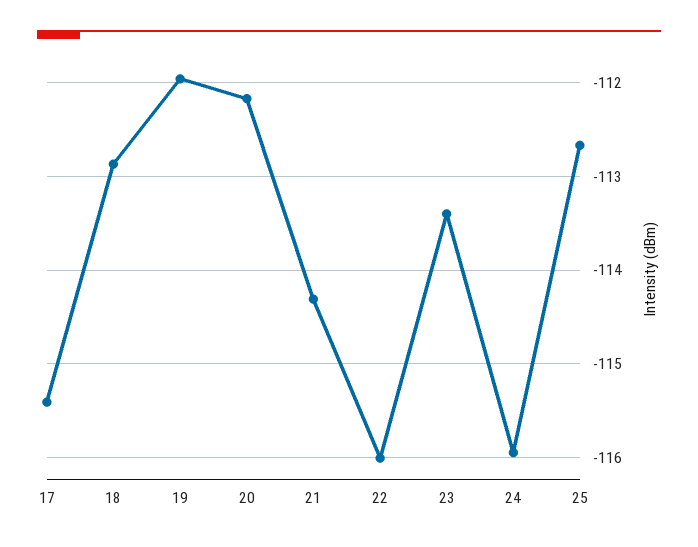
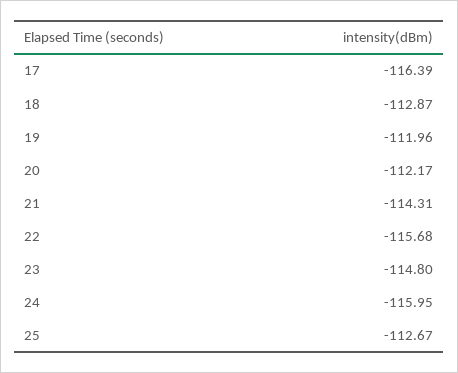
  {
-   "17": -115.4,
+   "17": -116.39,
    "18": -112.87,
    "19": -111.96,
    "20": -112.17,
    "21": -114.31,
-   "22": -116,
+   "22": -115.68,
-   "23": -113.4,
+   "23": -114.8,
    "24": -115.95,
    "25": -112.67
  }

